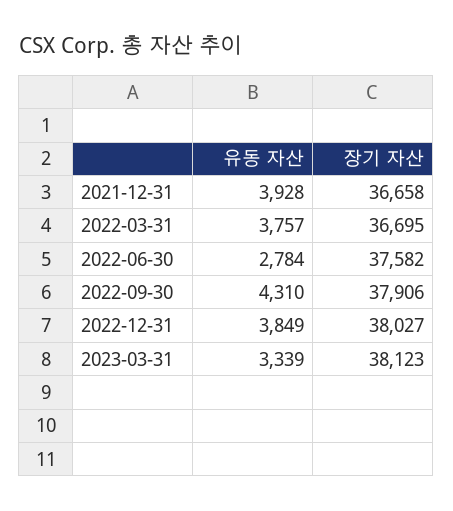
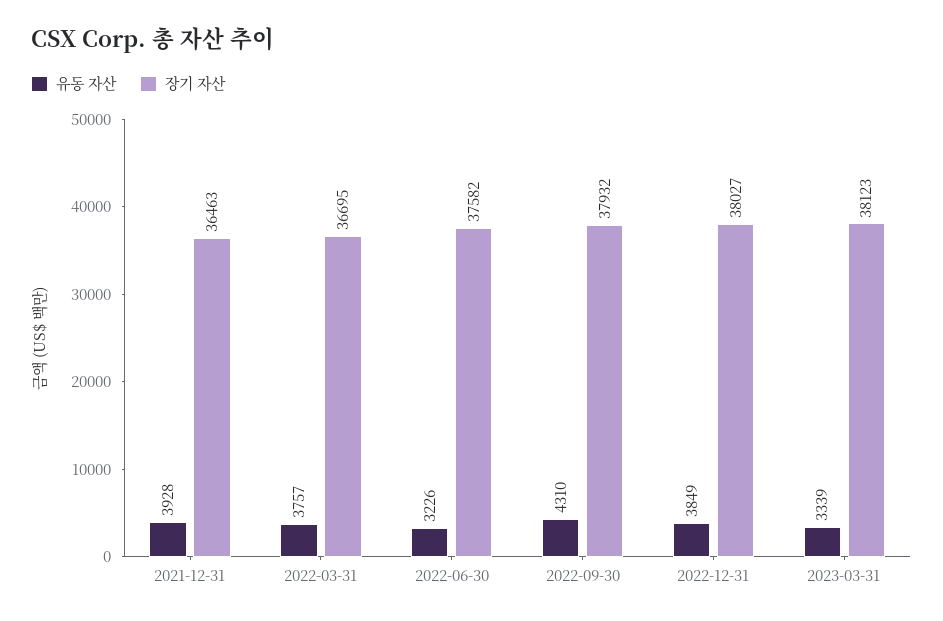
  {
    "유동 자산": {
      "2021-12-31": 3928,
      "2022-03-31": 3757,
-     "2022-06-30": 2784,
+     "2022-06-30": 3226,
      "2022-09-30": 4310,
      "2022-12-31": 3849,
      "2023-03-31": 3339
    },
    "장기 자산": {
-     "2021-12-31": 36658,
+     "2021-12-31": 36463,
      "2022-03-31": 36695,
      "2022-06-30": 37582,
-     "2022-09-30": 37906,
+     "2022-09-30": 37932,
      "2022-12-31": 38027,
      "2023-03-31": 38123
    }
  }

